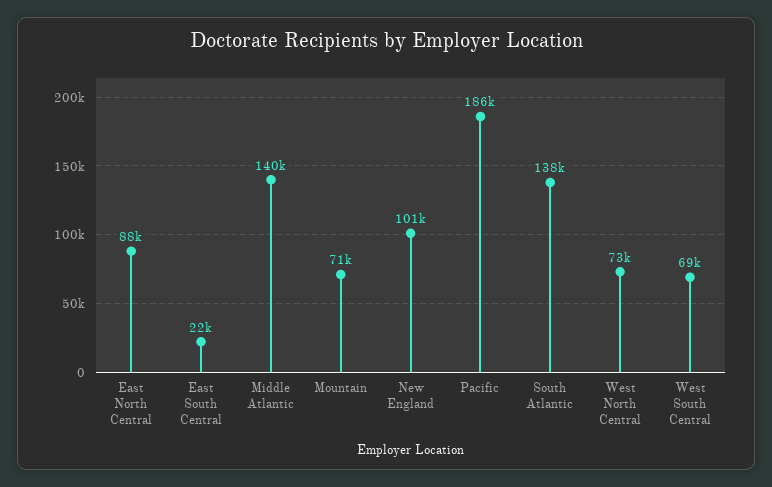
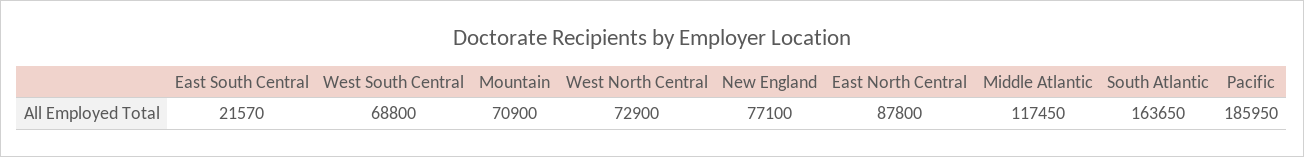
  {
    "East North Central": 87800,
    "East South Central": 21570,
-   "Middle Atlantic": 140000,
+   "Middle Atlantic": 117450,
    "Mountain": 70900,
-   "New England": 101000,
+   "New England": 77100,
    "Pacific": 185950,
-   "South Atlantic": 138000,
+   "South Atlantic": 163650,
    "West North Central": 72900,
    "West South Central": 68800
  }

